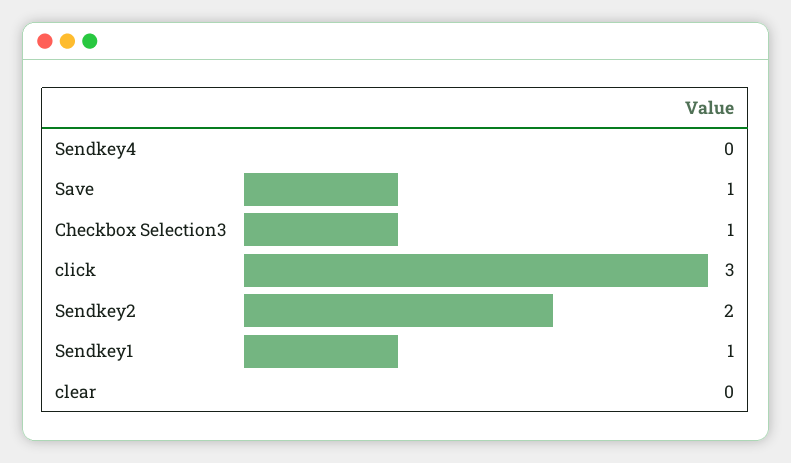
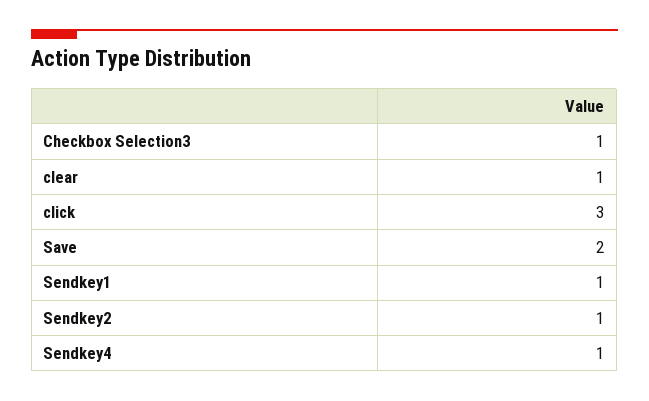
  {
-   "Sendkey4": 0,
+   "Sendkey4": 1,
-   "Save": 1,
+   "Save": 2,
    "Checkbox Selection3": 1,
    "click": 3,
-   "Sendkey2": 2,
+   "Sendkey2": 1,
    "Sendkey1": 1,
-   "clear": 0
+   "clear": 1
  }

